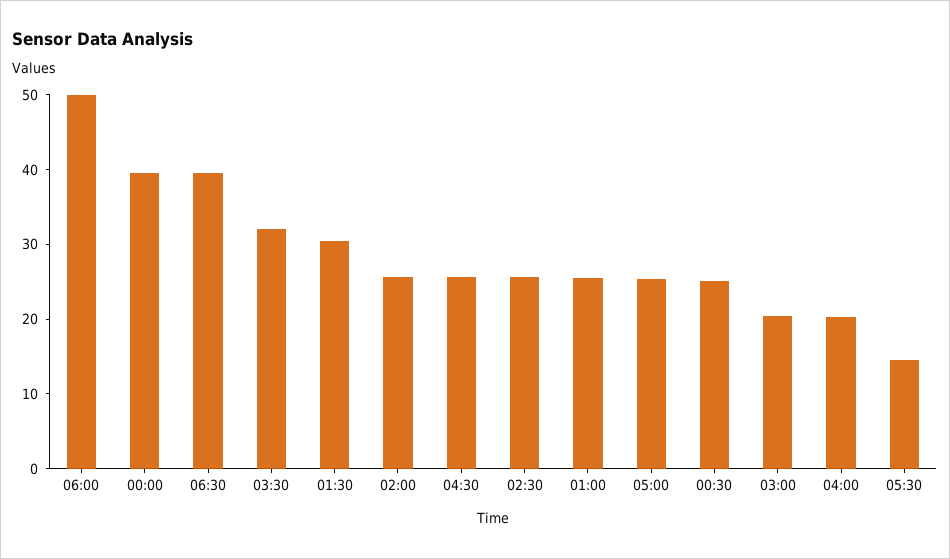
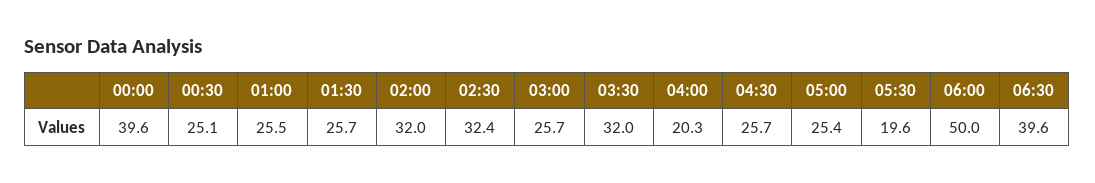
  {
    "06:00": 50,
    "00:00": 39.6,
    "06:30": 39.6,
    "03:30": 32,
-   "01:30": 30,
+   "01:30": 25.7,
-   "02:00": 26,
+   "02:00": 32,
    "04:30": 25.7,
-   "02:30": 26,
+   "02:30": 32.4,
    "01:00": 25.5,
    "05:00": 25.4,
    "00:30": 25.1,
-   "03:00": 20,
+   "03:00": 25.7,
    "04:00": 20.3,
-   "05:30": 14
+   "05:30": 19.6
  }

